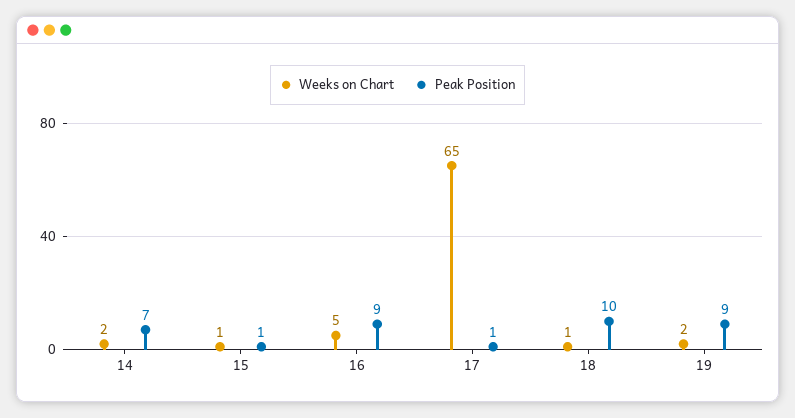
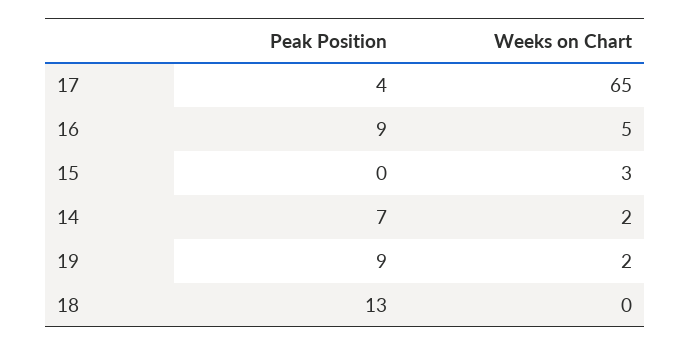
  {
    "Weeks on Chart": {
      "14": 2,
-     "15": 1,
+     "15": 3,
      "16": 5,
      "17": 65,
-     "18": 1,
+     "18": 0,
      "19": 2
    },
    "Peak Position": {
      "14": 7,
-     "15": 1,
+     "15": 0,
      "16": 9,
-     "17": 1,
+     "17": 4,
-     "18": 10,
+     "18": 13,
      "19": 9
    }
  }

